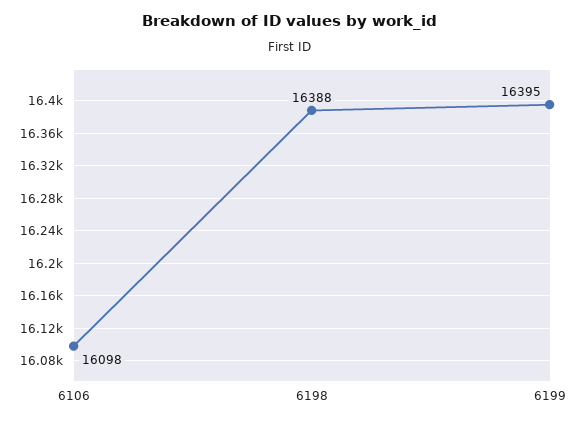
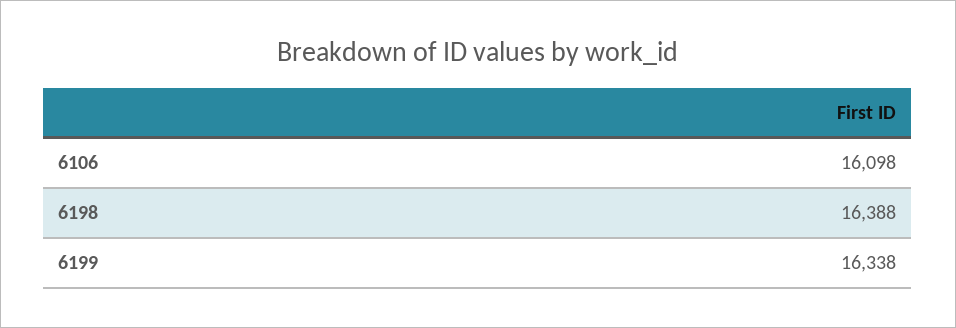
  {
    "6106": 16098,
    "6198": 16388,
-   "6199": 16395
+   "6199": 16338
  }

